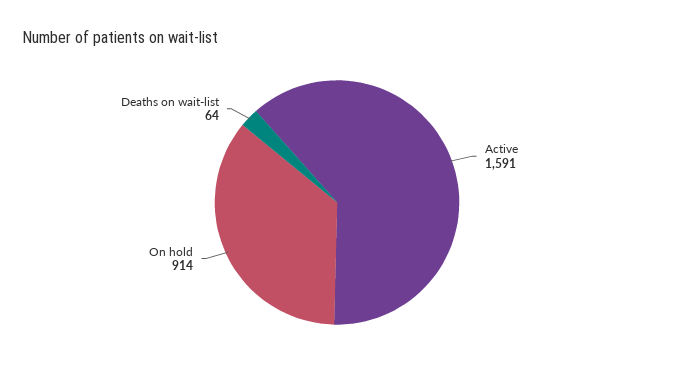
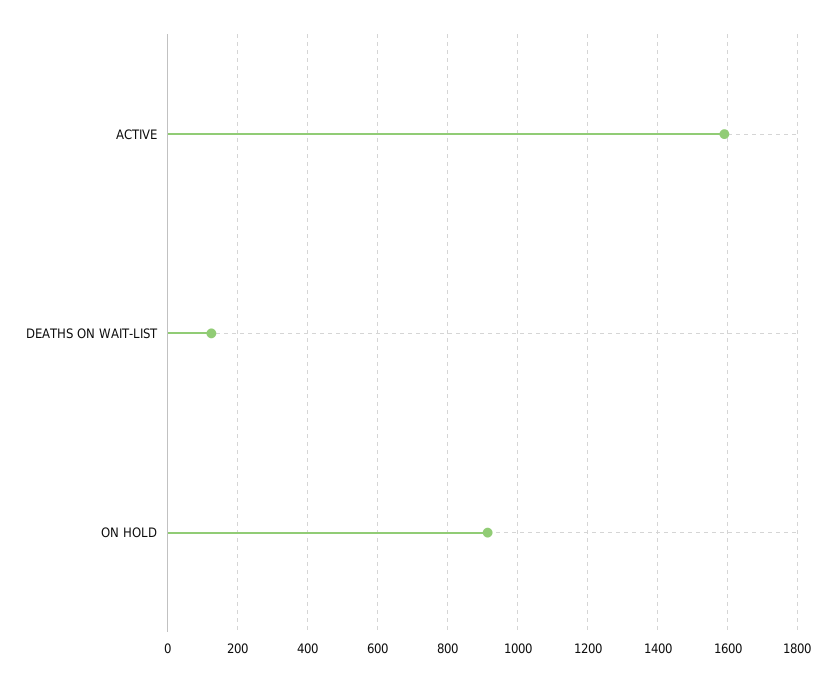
  {
    "Active": 1591,
    "On hold": 914,
-   "Deaths on wait-list": 64
+   "Deaths on wait-list": 120
  }

